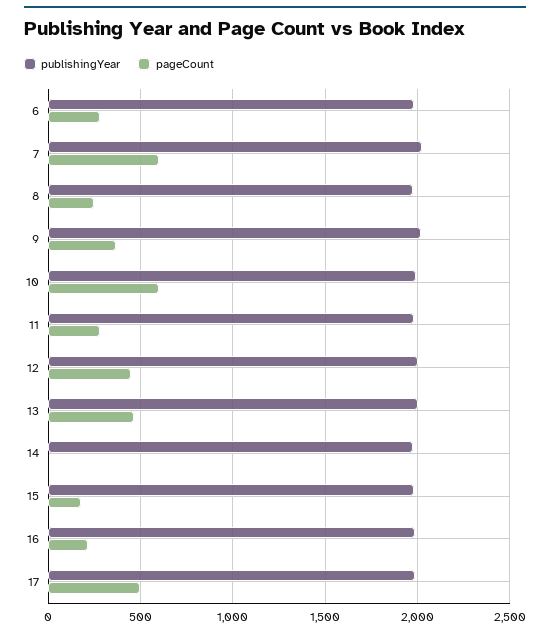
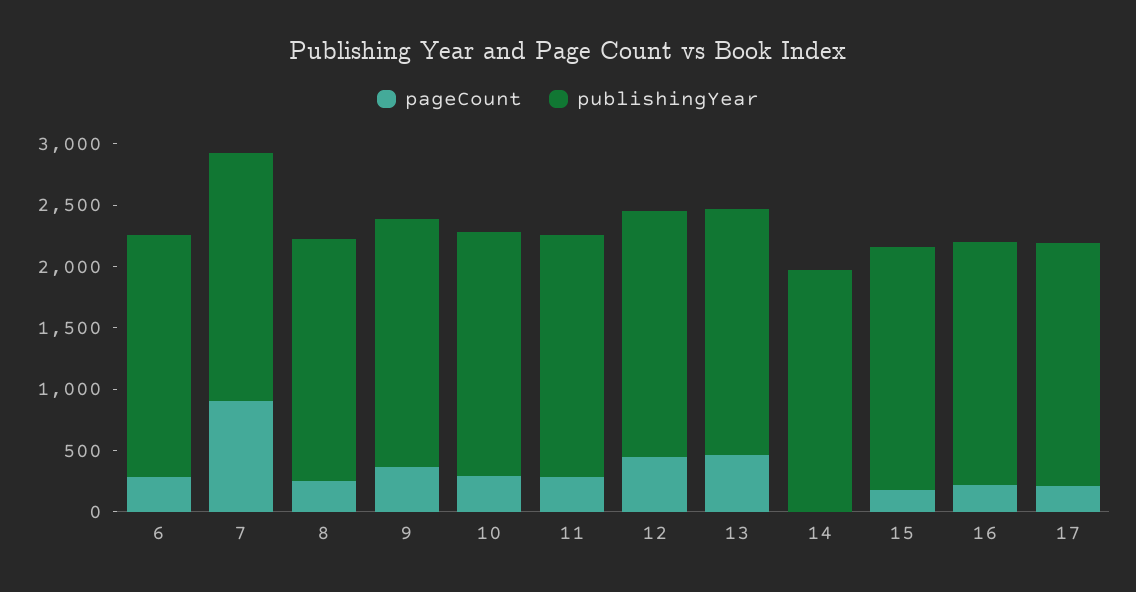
  {
    "publishingYear": {
      "6": 2000,
      "7": 2000,
      "8": 2000,
      "9": 2000,
      "10": 2000,
      "11": 2000,
      "12": 2000,
      "13": 2000,
      "14": 1950,
      "15": 2000,
      "16": 2000,
      "17": 2000
    },
    "pageCount": {
      "6": 300,
-     "7": 600,
+     "7": 900,
      "8": 250,
      "9": 350,
-     "10": 600,
+     "10": 300,
      "11": 300,
      "12": 450,
      "13": 450,
      "14": 0,
      "15": 200,
      "16": 200,
-     "17": 500
+     "17": 200
    }
  }

